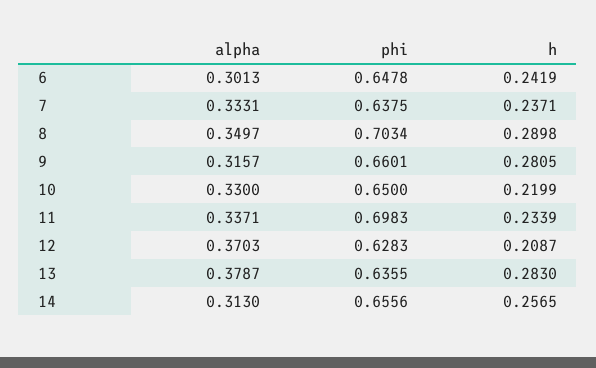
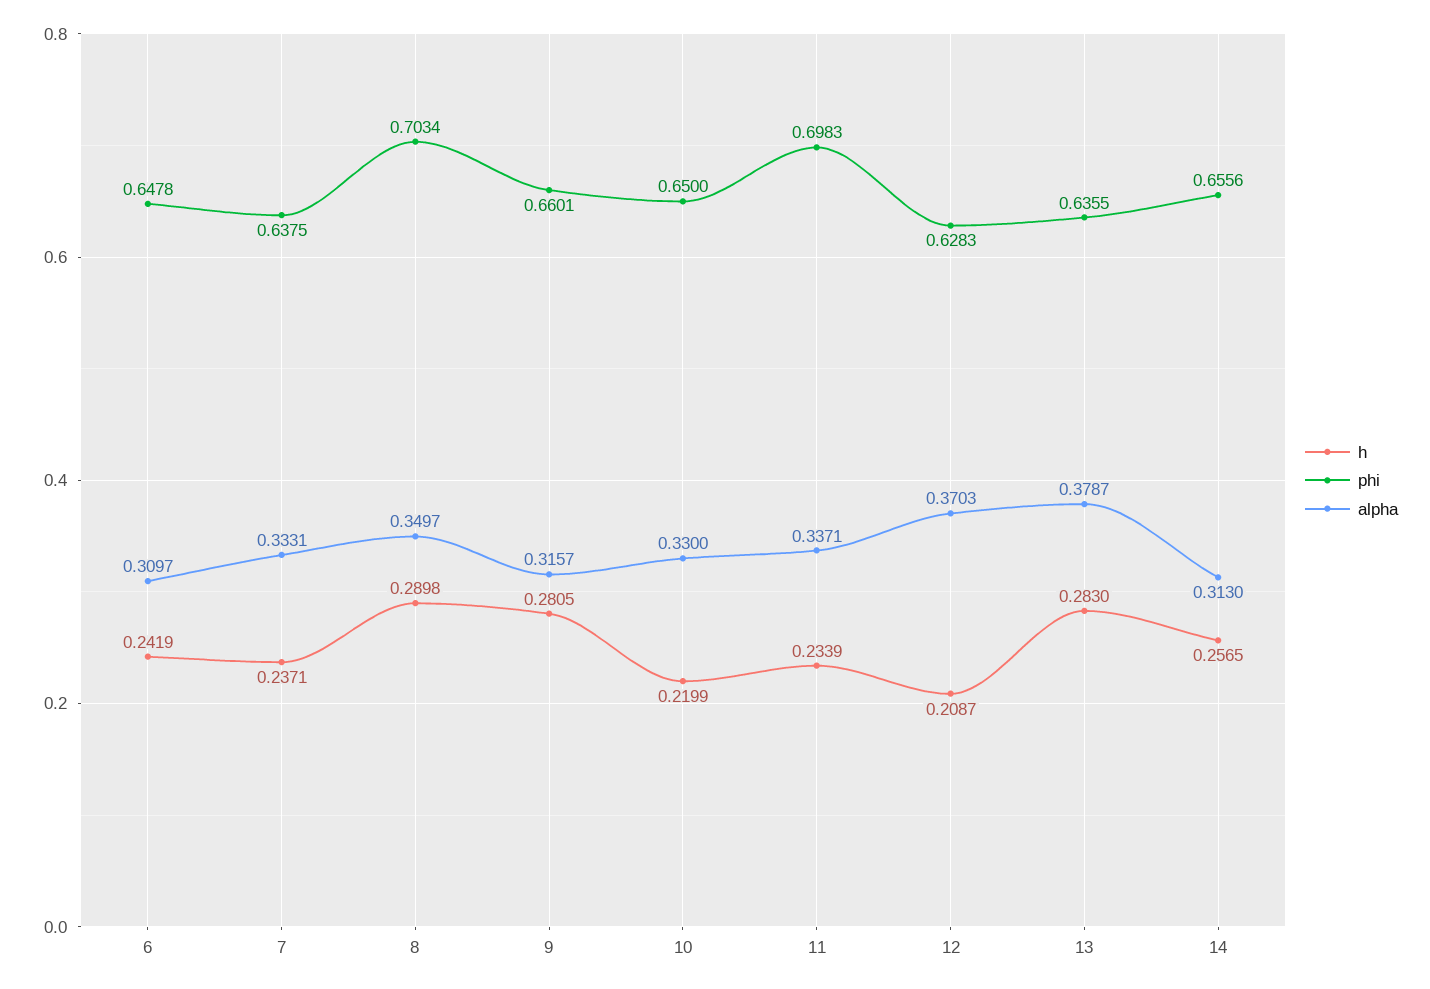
  {
    "alpha": {
-     "6": 0.3013,
+     "6": 0.3097,
      "7": 0.3331,
      "8": 0.3497,
      "9": 0.3157,
      "10": 0.33,
      "11": 0.3371,
      "12": 0.3703,
      "13": 0.3787,
      "14": 0.313
    },
    "phi": {
      "6": 0.6478,
      "7": 0.6375,
      "8": 0.7034,
      "9": 0.6601,
      "10": 0.65,
      "11": 0.6983,
      "12": 0.6283,
      "13": 0.6355,
      "14": 0.6556
    },
    "h": {
      "6": 0.2419,
      "7": 0.2371,
      "8": 0.2898,
      "9": 0.2805,
      "10": 0.2199,
      "11": 0.2339,
      "12": 0.2087,
      "13": 0.283,
      "14": 0.2565
    }
  }

